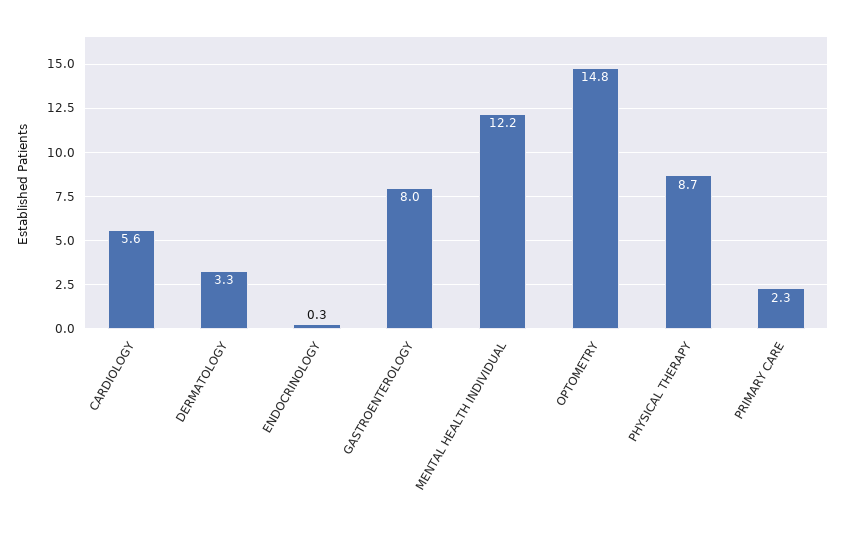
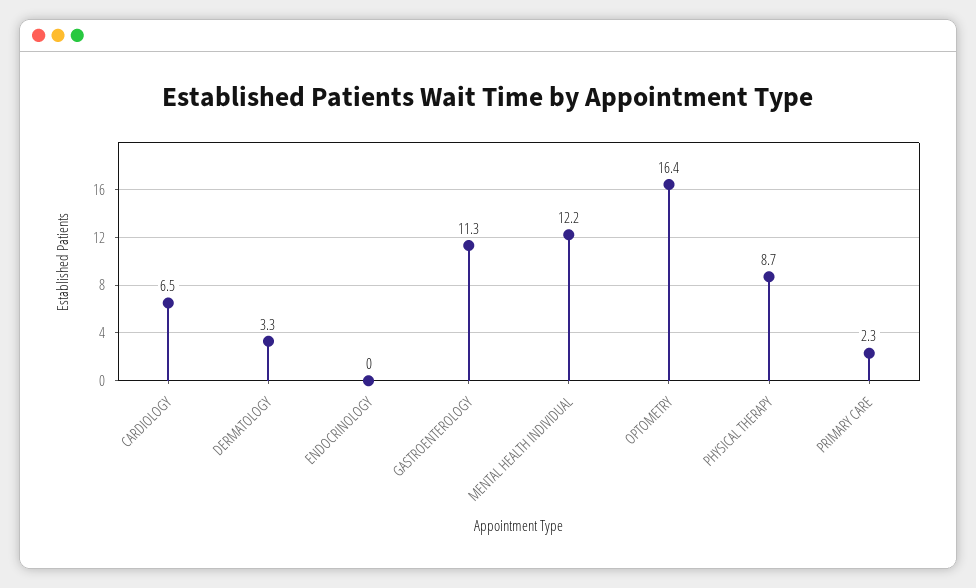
  {
-   "CARDIOLOGY": 5.6,
+   "CARDIOLOGY": 6.5,
    "DERMATOLOGY": 3.3,
-   "ENDOCRINOLOGY": 0.3,
+   "ENDOCRINOLOGY": 0,
-   "GASTROENTEROLOGY": 8,
+   "GASTROENTEROLOGY": 11.3,
    "MENTAL HEALTH INDIVIDUAL": 12.2,
-   "OPTOMETRY": 14.8,
+   "OPTOMETRY": 16.4,
    "PHYSICAL THERAPY": 8.7,
    "PRIMARY CARE": 2.3
  }

